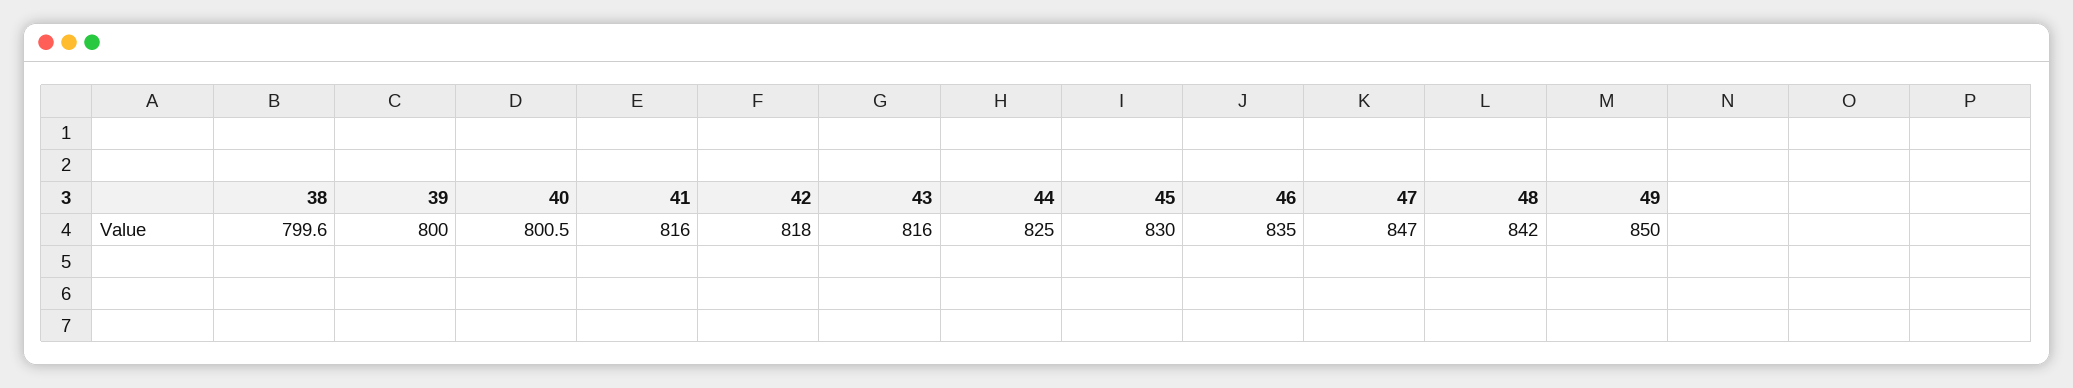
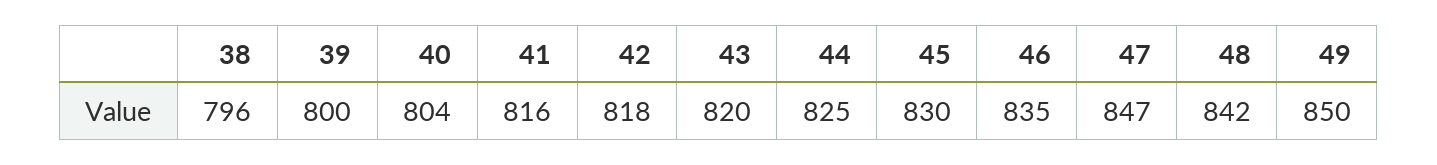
  {
-   "38": 799.6,
+   "38": 796,
    "39": 800,
-   "40": 800.5,
+   "40": 804,
    "41": 816,
    "42": 818,
-   "43": 816,
+   "43": 820,
    "44": 825,
    "45": 830,
    "46": 835,
    "47": 847,
    "48": 842,
    "49": 850
  }

